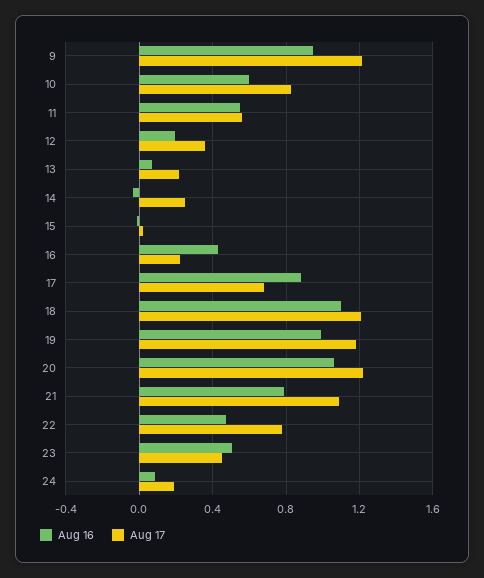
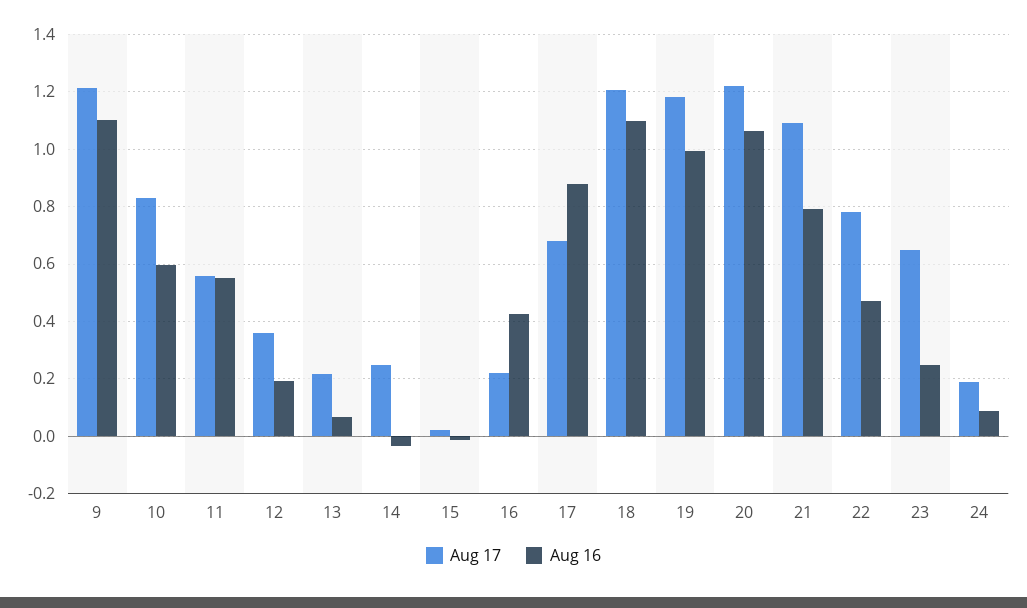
  {
    "Aug 16": {
-     "9": 0.95,
+     "9": 1.1,
      "10": 0.6,
      "11": 0.55,
      "12": 0.2,
      "13": 0.075,
      "14": -0.025,
      "15": 0,
      "16": 0.425,
      "17": 0.875,
      "18": 1.1,
      "19": 1,
      "20": 1.05,
      "21": 0.8,
      "22": 0.475,
-     "23": 0.5,
+     "23": 0.25,
      "24": 0.075
    },
    "Aug 17": {
      "9": 1.225,
      "10": 0.825,
      "11": 0.55,
      "12": 0.35,
      "13": 0.225,
      "14": 0.25,
      "15": 0.025,
      "16": 0.225,
      "17": 0.675,
      "18": 1.2,
      "19": 1.175,
      "20": 1.225,
      "21": 1.1,
      "22": 0.775,
-     "23": 0.45,
+     "23": 0.65,
      "24": 0.2
    }
  }

